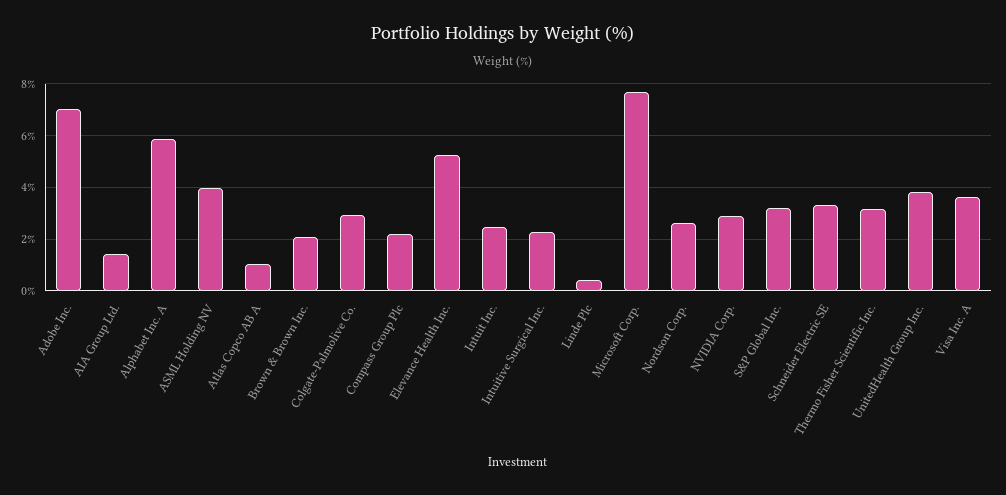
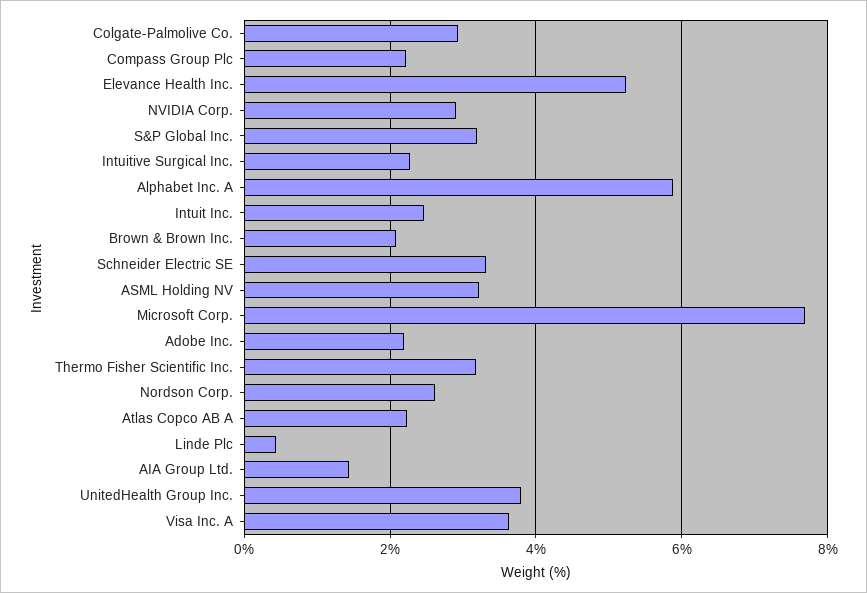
  {
-   "Adobe Inc.": 7,
+   "Adobe Inc.": 2.2,
    "AIA Group Ltd.": 1.4,
    "Alphabet Inc. A": 5.8,
-   "ASML Holding NV": 4,
+   "ASML Holding NV": 3.2,
-   "Atlas Copco AB A": 1,
+   "Atlas Copco AB A": 2.2,
    "Brown & Brown Inc.": 2,
    "Colgate-Palmolive Co.": 3,
    "Compass Group Plc": 2.2,
    "Elevance Health Inc.": 5.2,
    "Intuit Inc.": 2.4,
    "Intuitive Surgical Inc.": 2.2,
    "Linde Plc": 0.4,
    "Microsoft Corp.": 7.6,
    "Nordson Corp.": 2.6,
    "NVIDIA Corp.": 2.8,
    "S&P Global Inc.": 3.2,
    "Schneider Electric SE": 3.4,
    "Thermo Fisher Scientific Inc.": 3.2,
    "UnitedHealth Group Inc.": 3.8,
    "Visa Inc. A": 3.6
  }

